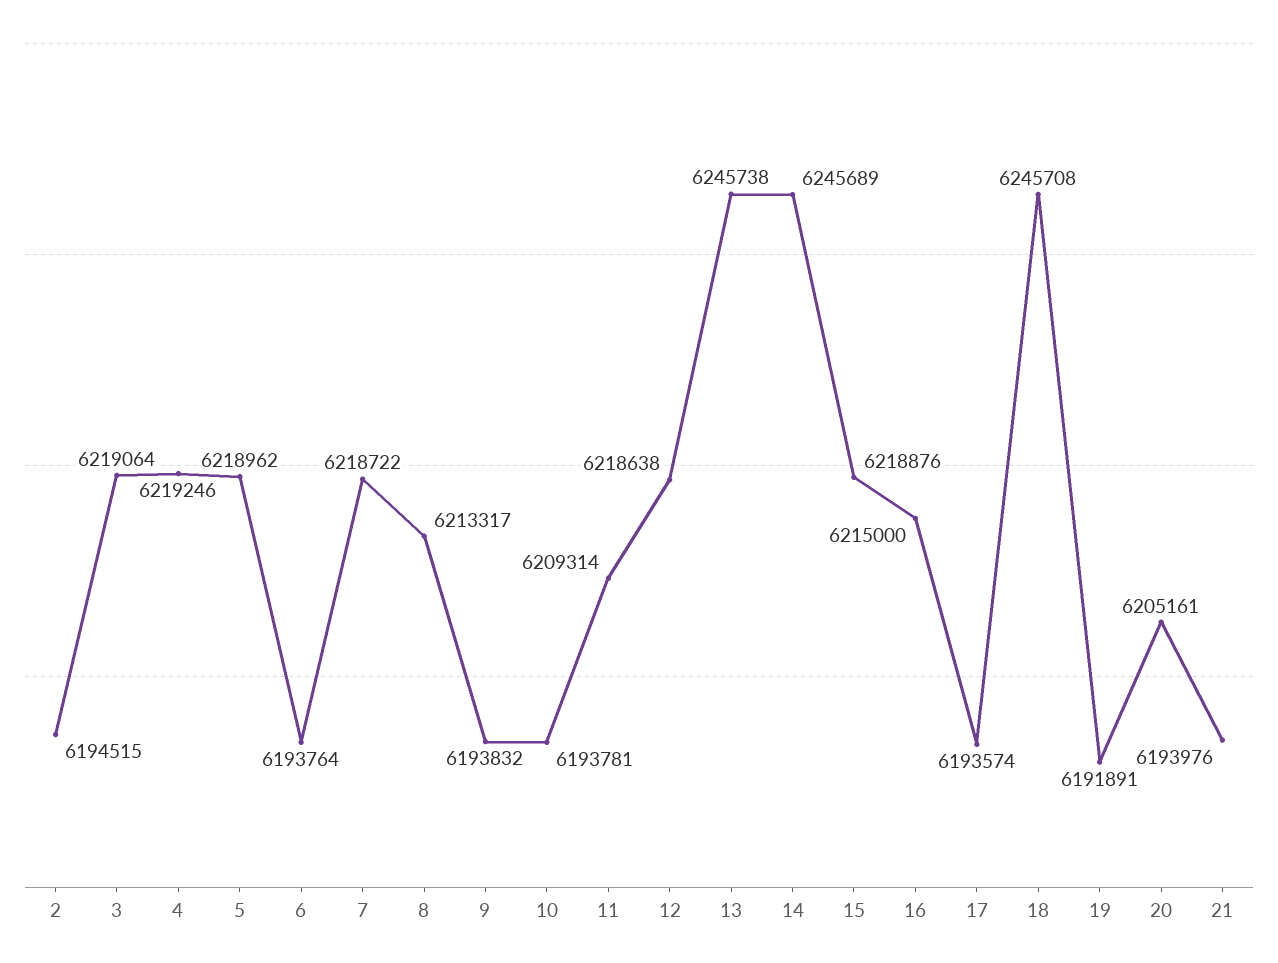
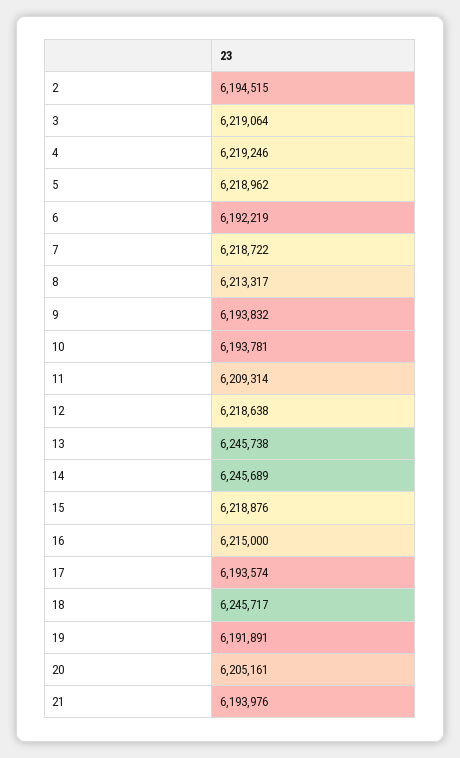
  {
    "2": 6194515,
    "3": 6219064,
    "4": 6219246,
    "5": 6218962,
-   "6": 6193764,
+   "6": 6192219,
    "7": 6218722,
    "8": 6213317,
    "9": 6193832,
    "10": 6193781,
    "11": 6209314,
    "12": 6218638,
    "13": 6245738,
    "14": 6245689,
    "15": 6218876,
    "16": 6215000,
    "17": 6193574,
-   "18": 6245708,
+   "18": 6245717,
    "19": 6191891,
    "20": 6205161,
    "21": 6193976
  }

